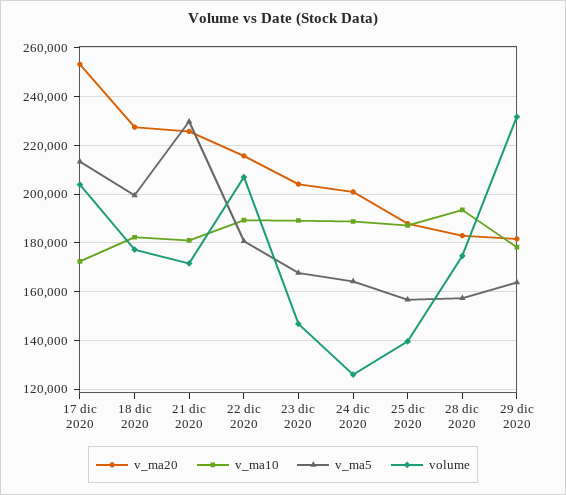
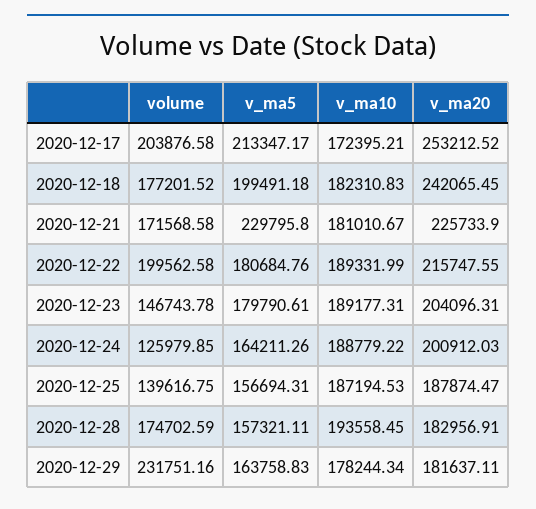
  {
    "v_ma20": {
      "17 dic 2020": 253212.52,
-     "18 dic 2020": 227500,
+     "18 dic 2020": 242065.45,
      "21 dic 2020": 225733.9,
      "22 dic 2020": 215747.55,
      "23 dic 2020": 204096.31,
      "24 dic 2020": 200912.03,
      "25 dic 2020": 187874.47,
      "28 dic 2020": 182956.91,
      "29 dic 2020": 181637.11
    },
    "v_ma10": {
      "17 dic 2020": 172395.21,
      "18 dic 2020": 182310.83,
      "21 dic 2020": 181010.67,
      "22 dic 2020": 189331.99,
      "23 dic 2020": 189177.31,
      "24 dic 2020": 188779.22,
      "25 dic 2020": 187194.53,
      "28 dic 2020": 193558.45,
      "29 dic 2020": 178244.34
    },
    "v_ma5": {
      "17 dic 2020": 213347.17,
      "18 dic 2020": 199491.18,
      "21 dic 2020": 229795.8,
      "22 dic 2020": 180684.76,
-     "23 dic 2020": 167500,
+     "23 dic 2020": 179790.61,
      "24 dic 2020": 164211.26,
      "25 dic 2020": 156694.31,
      "28 dic 2020": 157321.11,
      "29 dic 2020": 163758.83
    },
    "volume": {
      "17 dic 2020": 203876.58,
      "18 dic 2020": 177201.52,
      "21 dic 2020": 171568.58,
-     "22 dic 2020": 207500,
+     "22 dic 2020": 199562.58,
      "23 dic 2020": 146743.78,
      "24 dic 2020": 125979.85,
      "25 dic 2020": 139616.75,
      "28 dic 2020": 174702.59,
      "29 dic 2020": 231751.16
    }
  }

